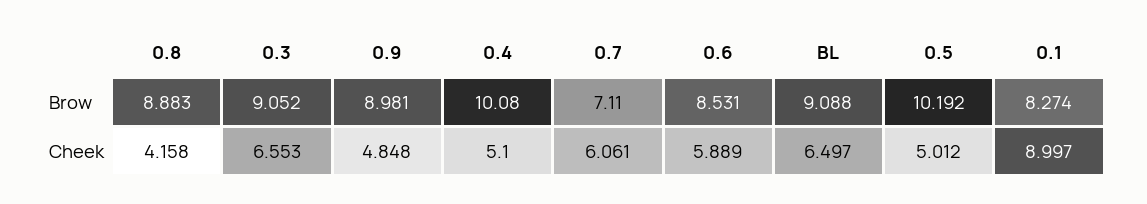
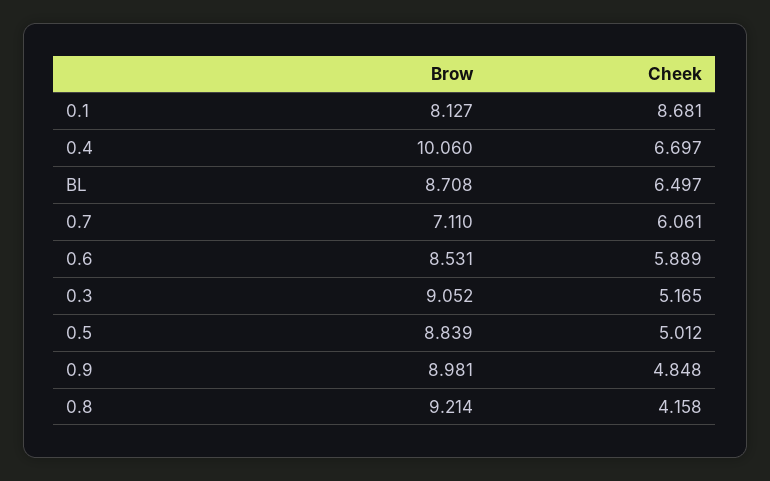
  {
    "0.8": {
-     "Brow": 8.883,
+     "Brow": 9.214,
      "Cheek": 4.158
    },
    "0.3": {
      "Brow": 9.052,
-     "Cheek": 6.553
+     "Cheek": 5.165
    },
    "0.9": {
      "Brow": 8.981,
      "Cheek": 4.848
    },
    "0.4": {
-     "Brow": 10.08,
+     "Brow": 10.06,
-     "Cheek": 5.1
+     "Cheek": 6.697
    },
    "0.7": {
      "Brow": 7.11,
      "Cheek": 6.061
    },
    "0.6": {
      "Brow": 8.531,
      "Cheek": 5.889
    },
    "BL": {
-     "Brow": 9.088,
+     "Brow": 8.708,
      "Cheek": 6.497
    },
    "0.5": {
-     "Brow": 10.192,
+     "Brow": 8.839,
      "Cheek": 5.012
    },
    "0.1": {
-     "Brow": 8.274,
+     "Brow": 8.127,
-     "Cheek": 8.997
+     "Cheek": 8.681
    }
  }

